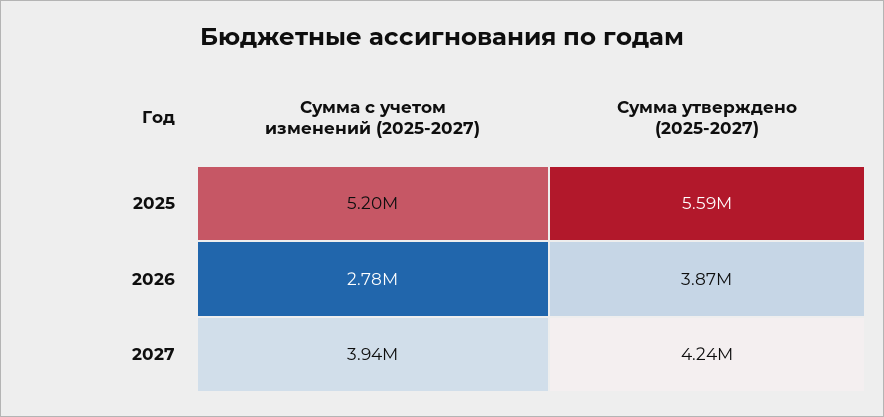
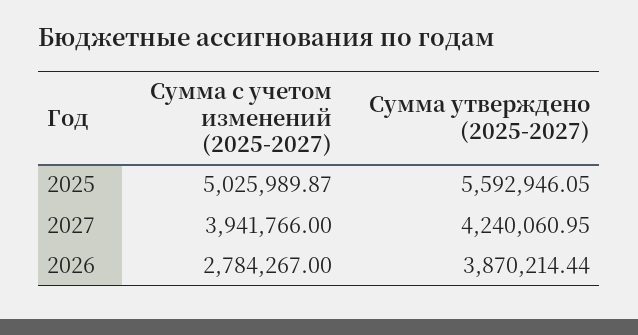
  {
    "Сумма с учетом изменений (2025-2027)": {
-     "2025": 5200000,
+     "2025": 5025989.87,
      "2026": 2784267,
      "2027": 3941766
    },
    "Сумма утверждено (2025-2027)": {
      "2025": 5592946.05,
      "2026": 3870214.44,
      "2027": 4240060.95
    }
  }

